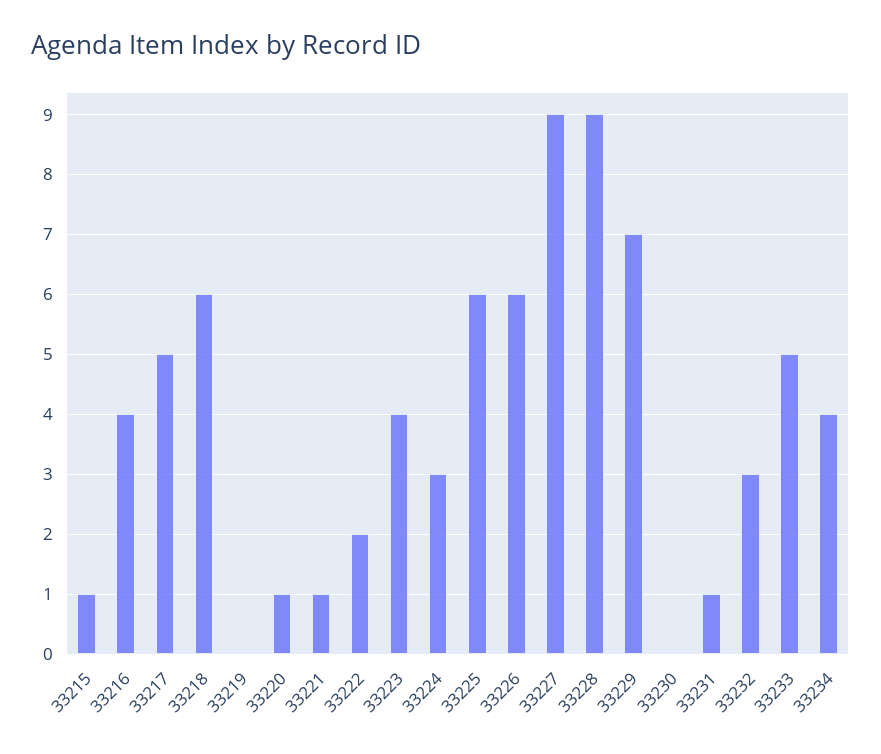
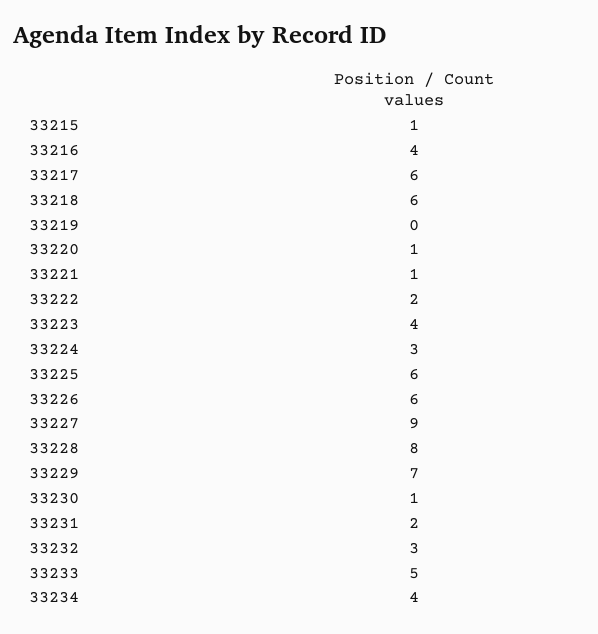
  {
    "33215": 1,
    "33216": 4,
-   "33217": 5,
+   "33217": 6,
    "33218": 6,
    "33219": 0,
    "33220": 1,
    "33221": 1,
    "33222": 2,
    "33223": 4,
    "33224": 3,
    "33225": 6,
    "33226": 6,
    "33227": 9,
-   "33228": 9,
+   "33228": 8,
    "33229": 7,
-   "33230": 0,
+   "33230": 1,
-   "33231": 1,
+   "33231": 2,
    "33232": 3,
    "33233": 5,
    "33234": 4
  }

